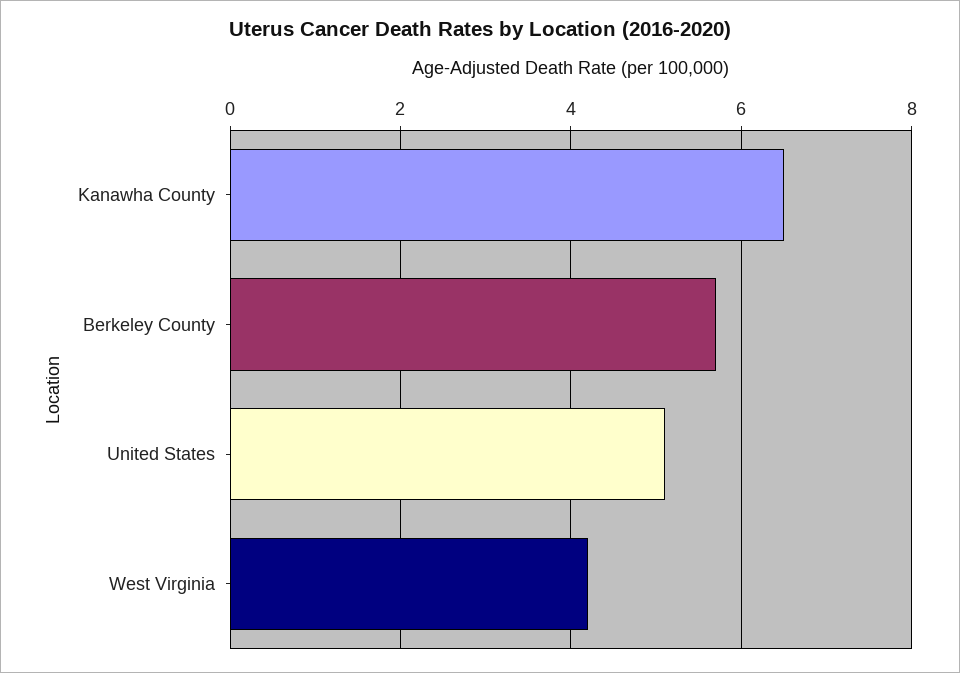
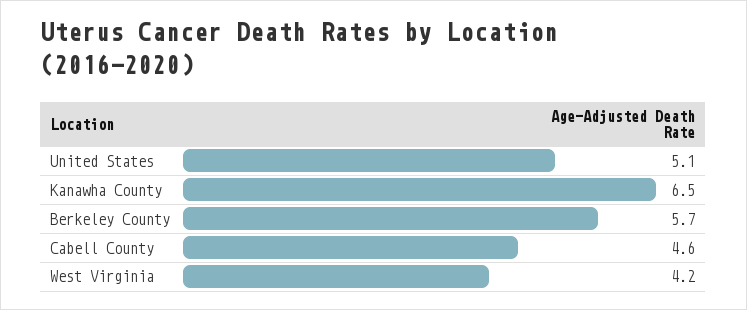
  {
    "Kanawha County": 6.5,
    "Berkeley County": 5.7,
    "United States": 5.1,
-   "West Virginia": 4.2
+   "West Virginia": 4.2,
+   "Cabell County": 4.6
  }

